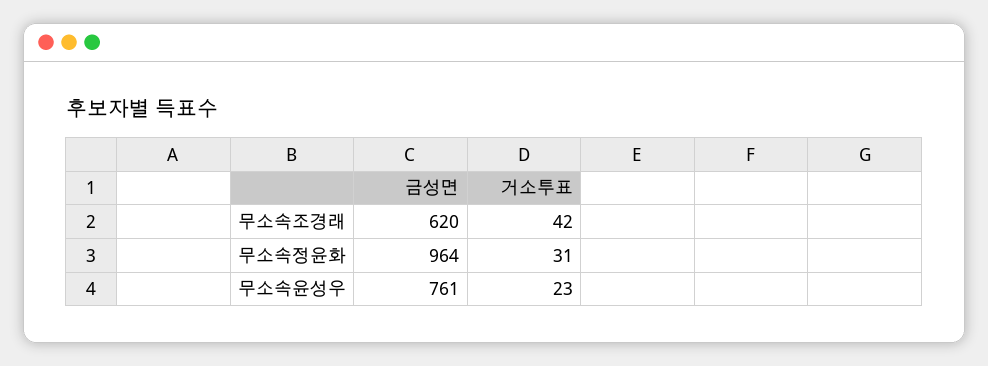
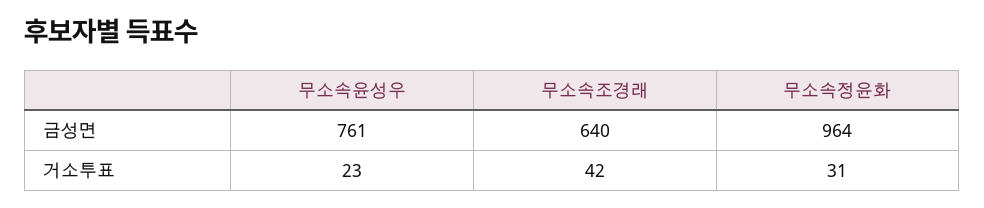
  {
    "금성면": {
-     "무소속조경래": 620,
+     "무소속조경래": 640,
      "무소속정윤화": 964,
      "무소속윤성우": 761
    },
    "거소투표": {
      "무소속조경래": 42,
      "무소속정윤화": 31,
      "무소속윤성우": 23
    }
  }

